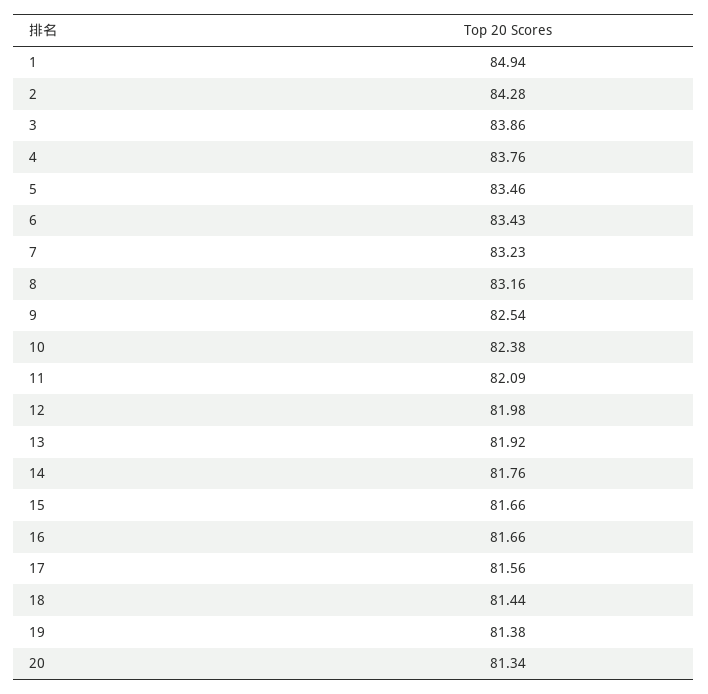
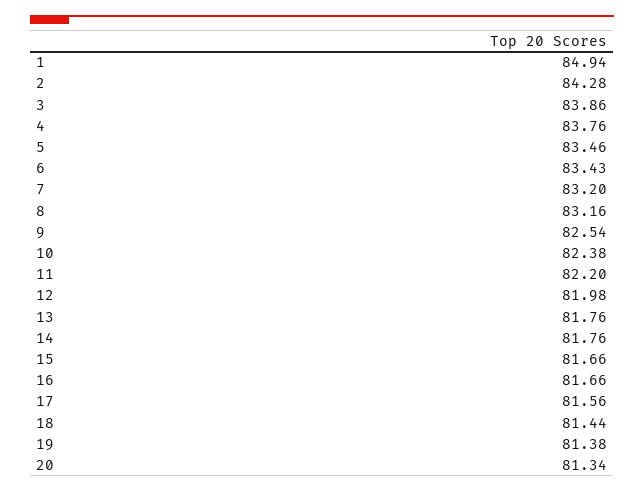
  {
    "1": 84.94,
    "2": 84.28,
    "3": 83.86,
    "4": 83.76,
    "5": 83.46,
    "6": 83.43,
-   "7": 83.23,
+   "7": 83.2,
    "8": 83.16,
    "9": 82.54,
    "10": 82.38,
-   "11": 82.09,
+   "11": 82.2,
    "12": 81.98,
-   "13": 81.92,
+   "13": 81.76,
    "14": 81.76,
    "15": 81.66,
    "16": 81.66,
    "17": 81.56,
    "18": 81.44,
    "19": 81.38,
    "20": 81.34
  }

